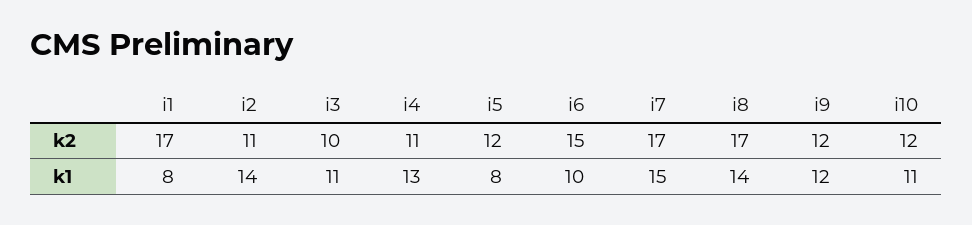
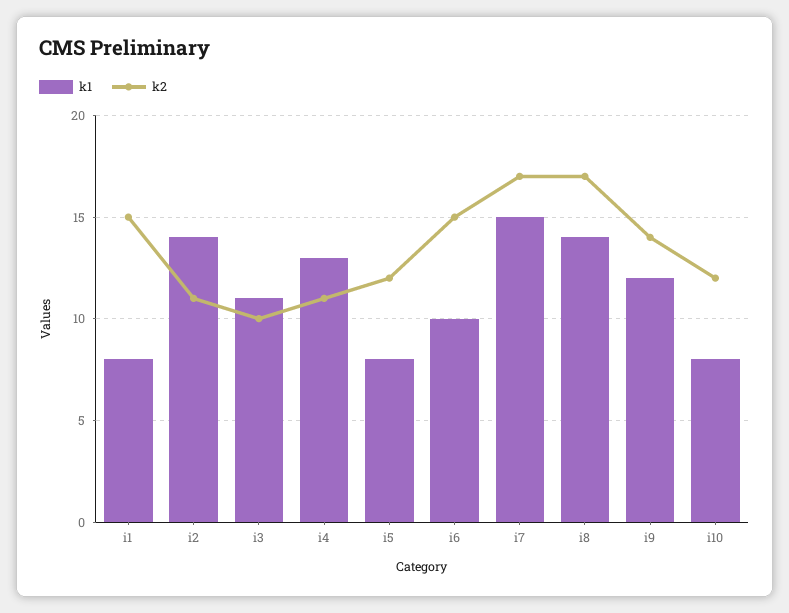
  {
    "k2": {
-     "i1": 17,
+     "i1": 15,
      "i2": 11,
      "i3": 10,
      "i4": 11,
      "i5": 12,
      "i6": 15,
      "i7": 17,
      "i8": 17,
-     "i9": 12,
+     "i9": 14,
      "i10": 12
    },
    "k1": {
      "i1": 8,
      "i2": 14,
      "i3": 11,
      "i4": 13,
      "i5": 8,
      "i6": 10,
      "i7": 15,
      "i8": 14,
      "i9": 12,
-     "i10": 11
+     "i10": 8
    }
  }

